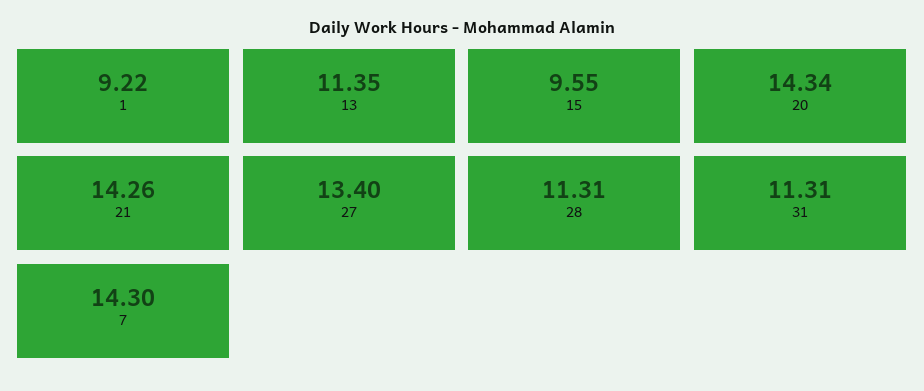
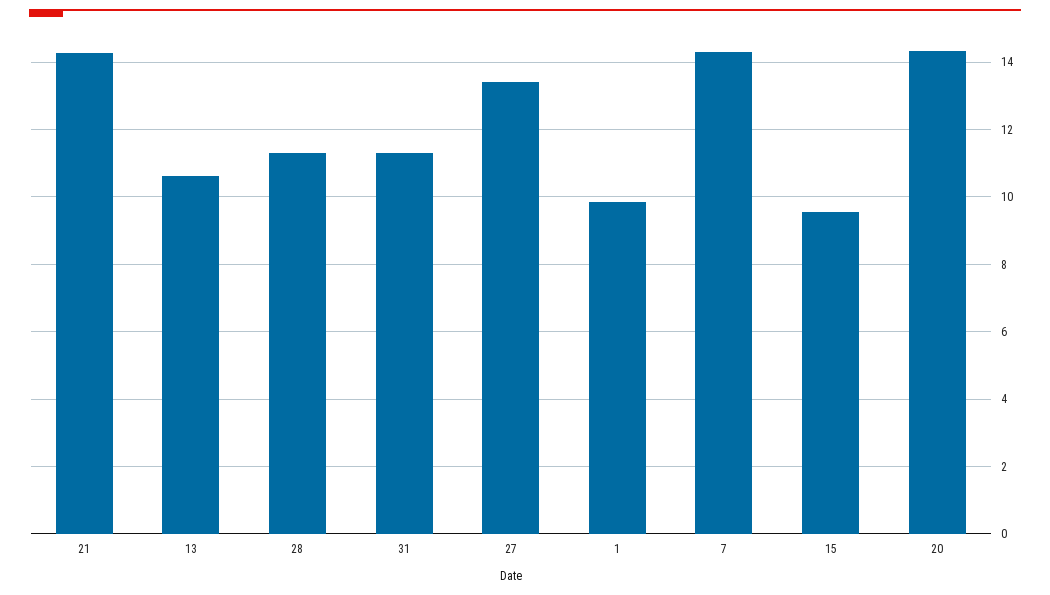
  {
-   "1": 9.22,
+   "1": 9.8,
-   "13": 11.35,
+   "13": 10.6,
    "15": 9.55,
    "20": 14.34,
    "21": 14.26,
    "27": 13.4,
    "28": 11.31,
    "31": 11.31,
    "7": 14.3
  }

